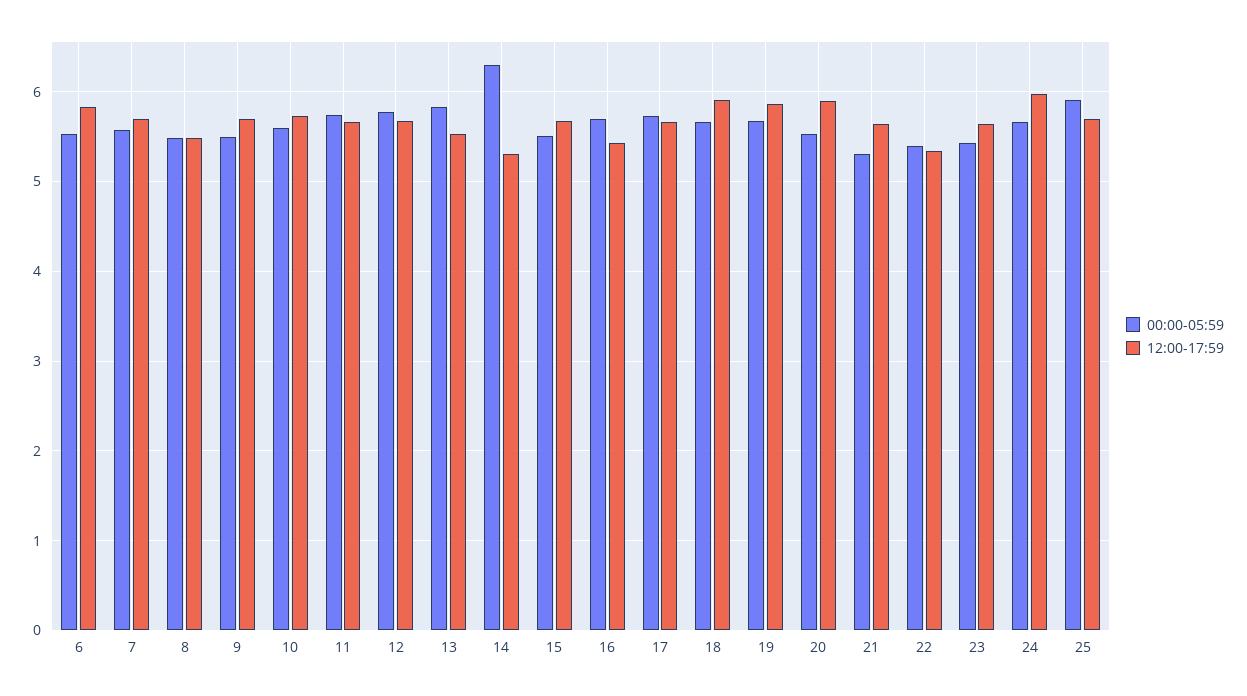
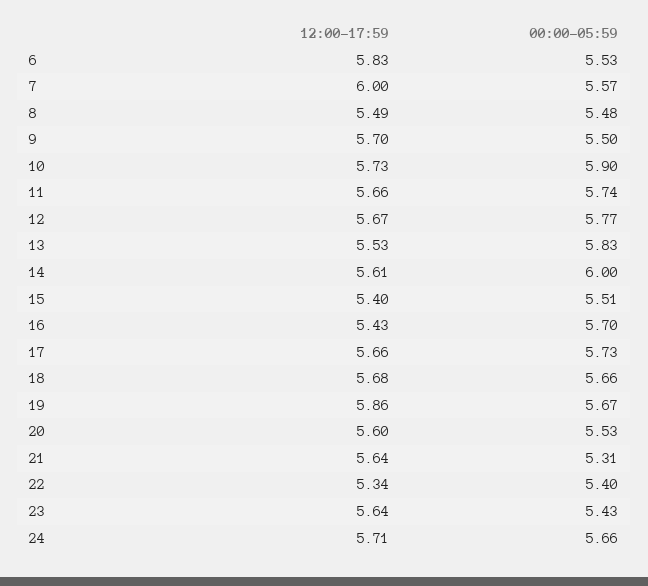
  {
    "00:00-05:59": {
      "6": 5.53,
      "7": 5.57,
      "8": 5.48,
      "9": 5.5,
-     "10": 5.6,
+     "10": 5.9,
      "11": 5.74,
      "12": 5.77,
      "13": 5.83,
-     "14": 6.3,
+     "14": 6,
      "15": 5.51,
      "16": 5.7,
      "17": 5.73,
      "18": 5.66,
      "19": 5.67,
      "20": 5.53,
      "21": 5.31,
      "22": 5.4,
      "23": 5.43,
-     "24": 5.66,
+     "24": 5.66
-     "25": 5.9
    },
    "12:00-17:59": {
      "6": 5.83,
-     "7": 5.7,
+     "7": 6,
      "8": 5.49,
      "9": 5.7,
      "10": 5.73,
      "11": 5.66,
      "12": 5.67,
      "13": 5.53,
-     "14": 5.3,
+     "14": 5.61,
-     "15": 5.7,
+     "15": 5.4,
      "16": 5.43,
      "17": 5.66,
-     "18": 5.9,
+     "18": 5.68,
      "19": 5.86,
-     "20": 5.9,
+     "20": 5.6,
      "21": 5.64,
      "22": 5.34,
      "23": 5.64,
-     "24": 6,
+     "24": 5.71
-     "25": 5.7
    }
  }

